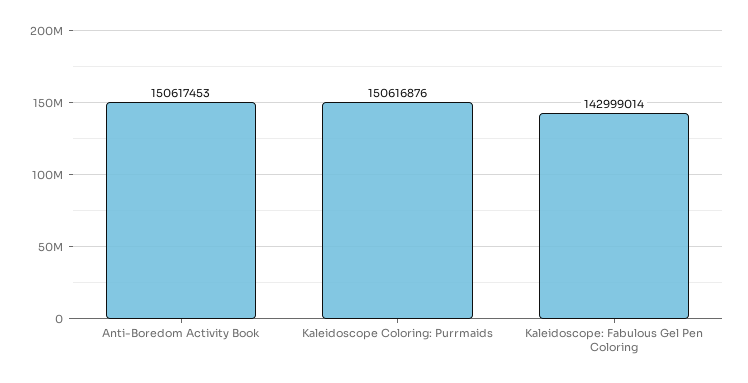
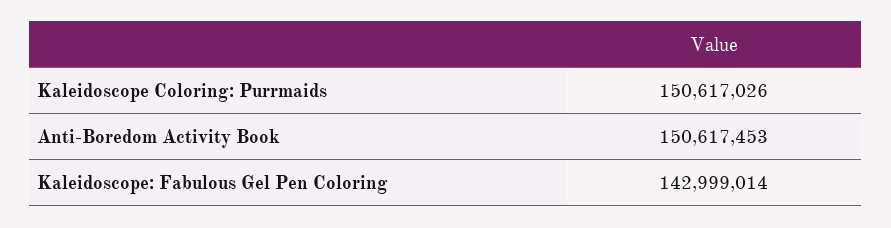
  {
    "Anti-Boredom Activity Book": 150617453,
-   "Kaleidoscope Coloring: Purrmaids": 150616876,
+   "Kaleidoscope Coloring: Purrmaids": 150617026,
    "Kaleidoscope: Fabulous Gel Pen Coloring": 142999014
  }

